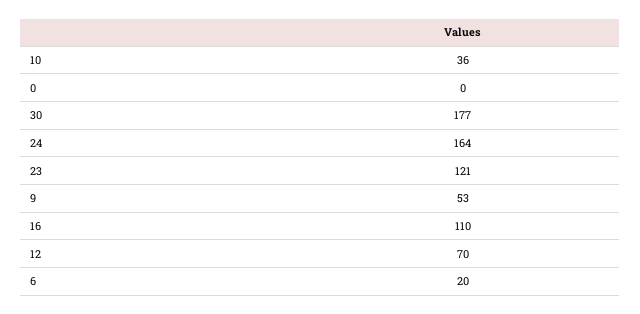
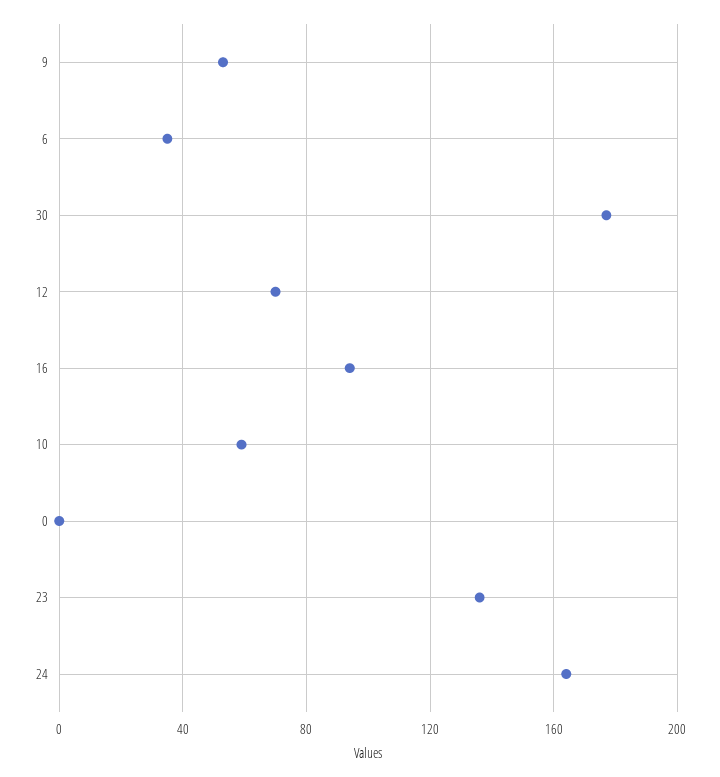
  {
-   "10": 36,
+   "10": 60,
    "0": 0,
    "30": 177,
    "24": 164,
-   "23": 121,
+   "23": 135,
    "9": 53,
-   "16": 110,
+   "16": 95,
    "12": 70,
-   "6": 20
+   "6": 35
  }

